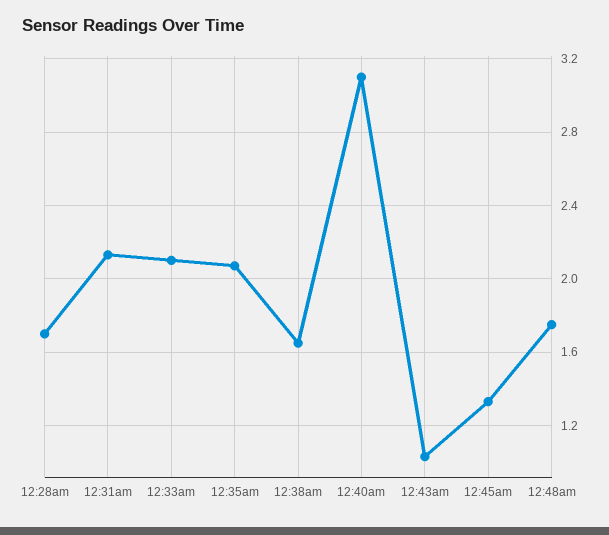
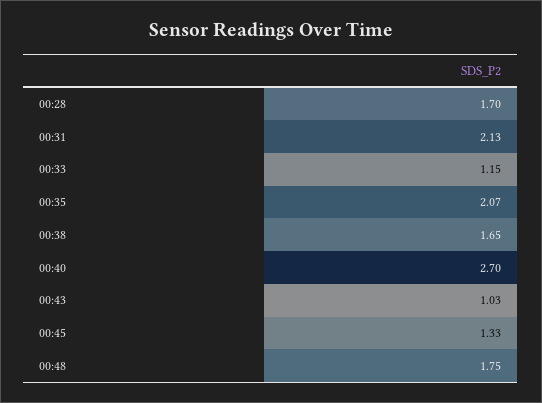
  {
    "12:28am": 1.7,
    "12:31am": 2.13,
-   "12:33am": 2.1,
+   "12:33am": 1.15,
    "12:35am": 2.07,
    "12:38am": 1.65,
-   "12:40am": 3.1,
+   "12:40am": 2.7,
    "12:43am": 1.03,
    "12:45am": 1.33,
    "12:48am": 1.75
  }

